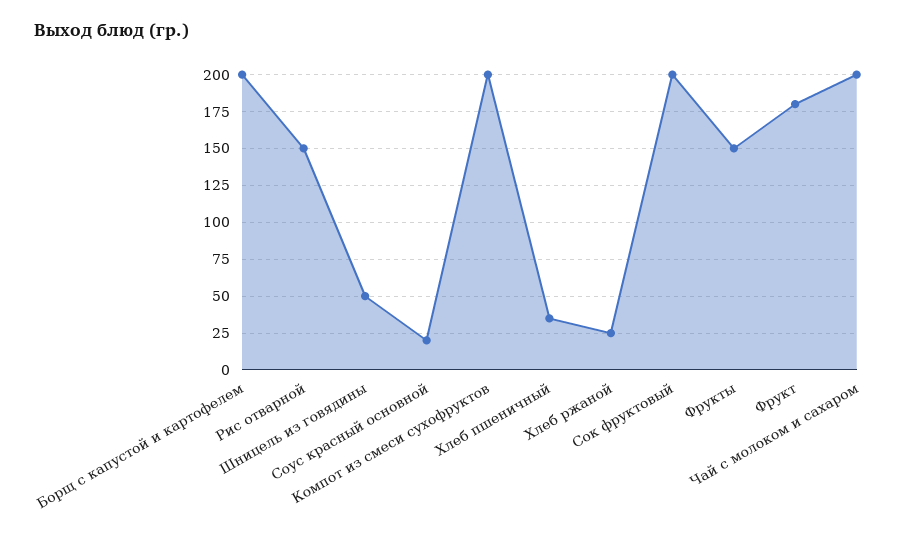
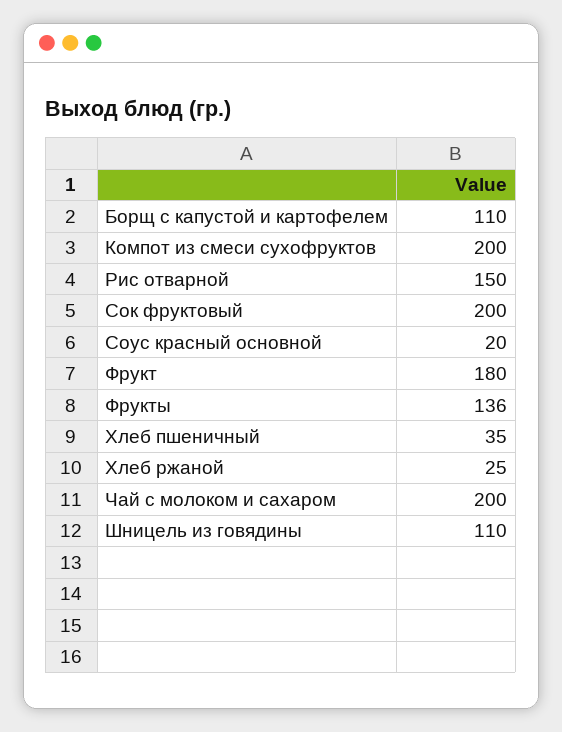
  {
-   "Борщ с капустой и картофелем": 200,
+   "Борщ с капустой и картофелем": 110,
    "Рис отварной": 150,
-   "Шницель из говядины": 50,
+   "Шницель из говядины": 110,
    "Соус красный основной": 20,
    "Компот из смеси сухофруктов": 200,
    "Хлеб пшеничный": 35,
    "Хлеб ржаной": 25,
    "Сок фруктовый": 200,
-   "Фрукты": 150,
+   "Фрукты": 136,
    "Фрукт": 180,
    "Чай с молоком и сахаром": 200
  }

